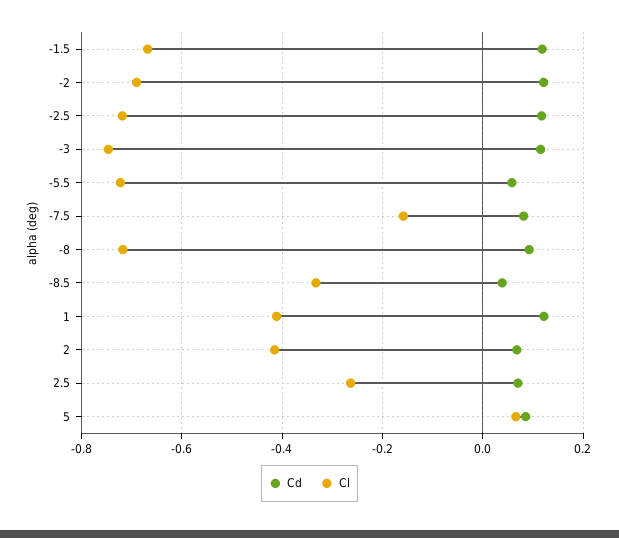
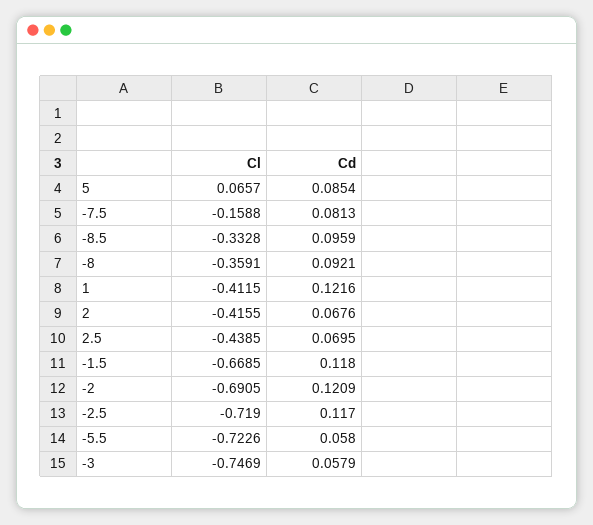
  {
    "Cd": {
      "-1.5": 0.118,
      "-2": 0.1209,
      "-2.5": 0.117,
-     "-3": 0.12,
+     "-3": 0.0579,
      "-5.5": 0.058,
      "-7.5": 0.0813,
      "-8": 0.0921,
-     "-8.5": 0.04,
+     "-8.5": 0.0959,
      "1": 0.1216,
      "2": 0.0676,
      "2.5": 0.0695,
      "5": 0.0854
    },
    "Cl": {
      "-1.5": -0.6685,
      "-2": -0.6905,
      "-2.5": -0.719,
      "-3": -0.7469,
      "-5.5": -0.7226,
      "-7.5": -0.1588,
-     "-8": -0.72,
+     "-8": -0.3591,
      "-8.5": -0.3328,
      "1": -0.4115,
      "2": -0.4155,
-     "2.5": -0.26,
+     "2.5": -0.4385,
      "5": 0.0657
    }
  }

